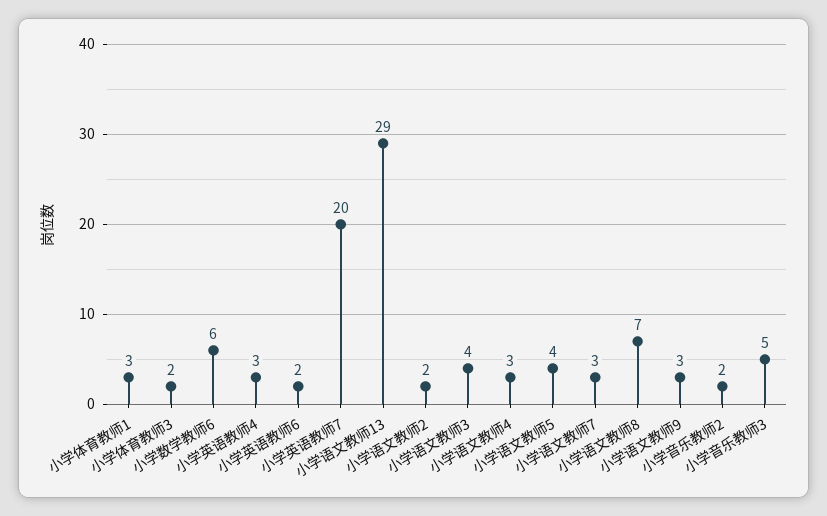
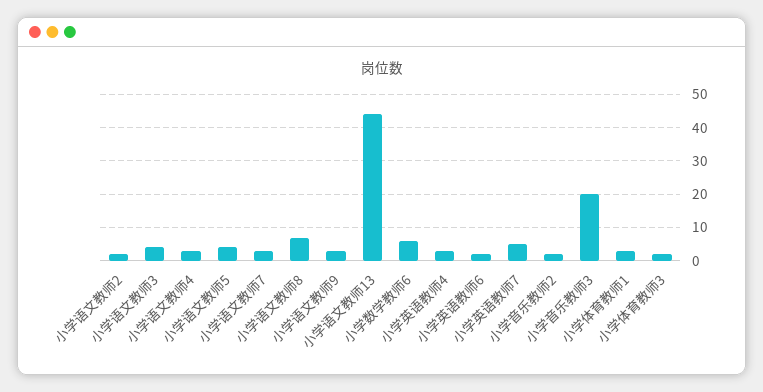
  {
    "小学体育教师1": 3,
    "小学体育教师3": 2,
    "小学数学教师6": 6,
    "小学英语教师4": 3,
    "小学英语教师6": 2,
-   "小学英语教师7": 20,
+   "小学英语教师7": 5,
-   "小学语文教师13": 29,
+   "小学语文教师13": 45,
    "小学语文教师2": 2,
    "小学语文教师3": 4,
    "小学语文教师4": 3,
    "小学语文教师5": 4,
    "小学语文教师7": 3,
    "小学语文教师8": 7,
    "小学语文教师9": 3,
    "小学音乐教师2": 2,
-   "小学音乐教师3": 5
+   "小学音乐教师3": 20
  }

